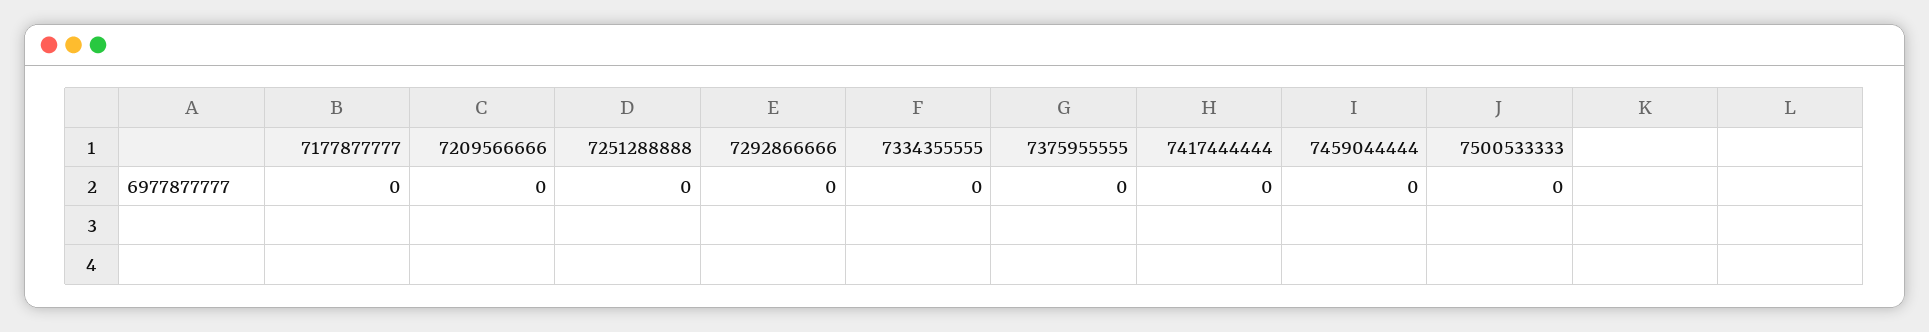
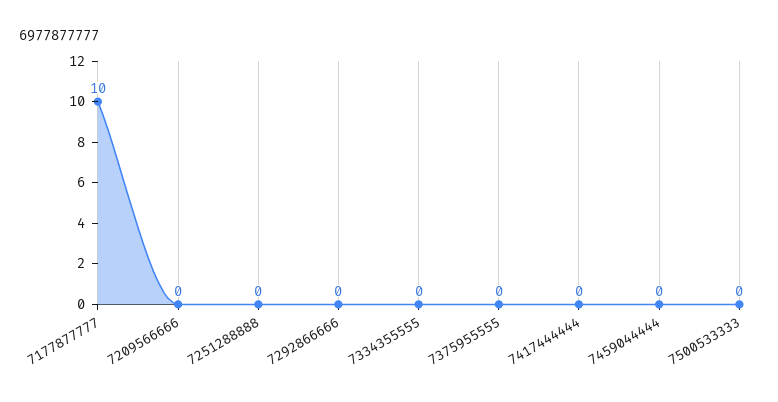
  {
-   "7177877777": 0,
+   "7177877777": 10,
    "7209566666": 0,
    "7251288888": 0,
    "7292866666": 0,
    "7334355555": 0,
    "7375955555": 0,
    "7417444444": 0,
    "7459044444": 0,
    "7500533333": 0
  }

